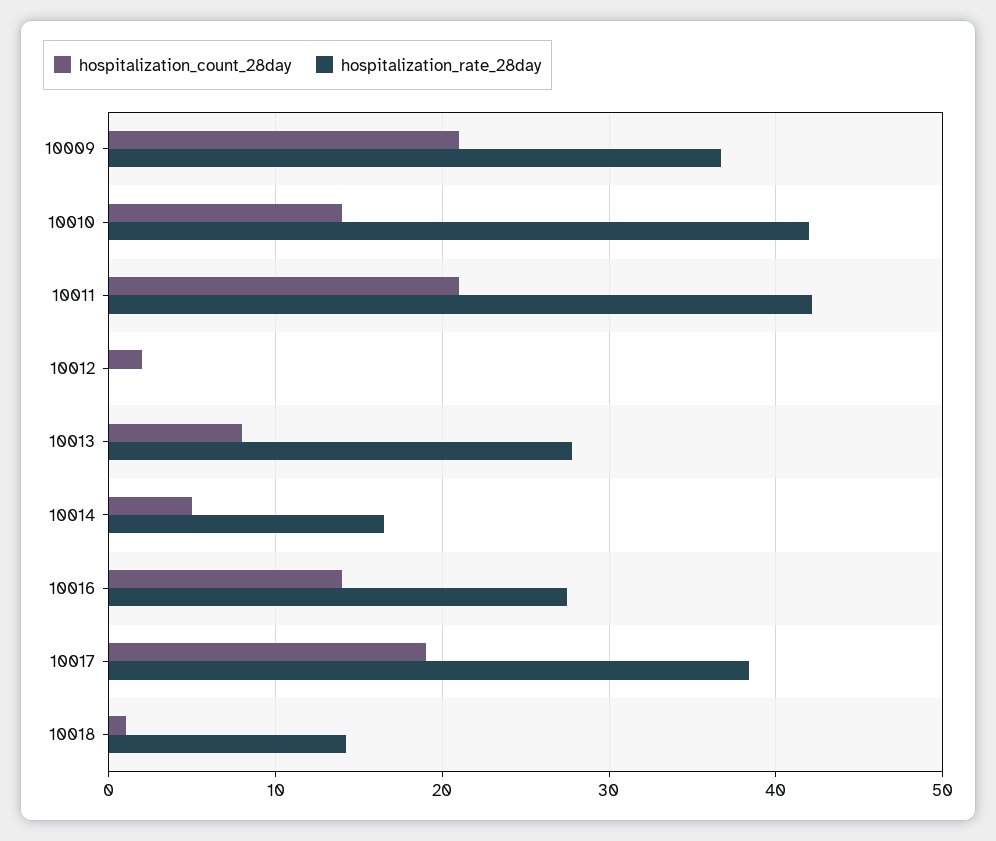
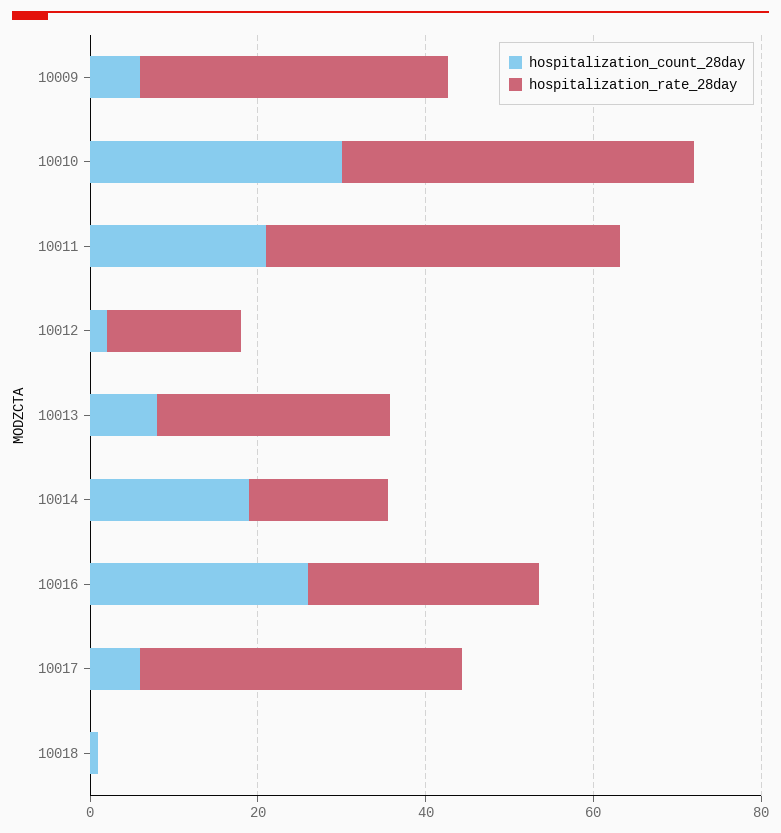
  {
    "hospitalization_count_28day": {
-     "10009": 21,
+     "10009": 5,
-     "10010": 14,
+     "10010": 30,
      "10011": 21,
      "10012": 2,
      "10013": 8,
-     "10014": 5,
+     "10014": 20,
-     "10016": 14,
+     "10016": 25,
-     "10017": 19,
+     "10017": 5,
      "10018": 1
    },
    "hospitalization_rate_28day": {
      "10009": 37,
      "10010": 42,
      "10011": 42,
-     "10012": 0,
+     "10012": 15,
      "10013": 28,
      "10014": 17,
      "10016": 28,
      "10017": 38,
-     "10018": 14
+     "10018": 0
    }
  }

